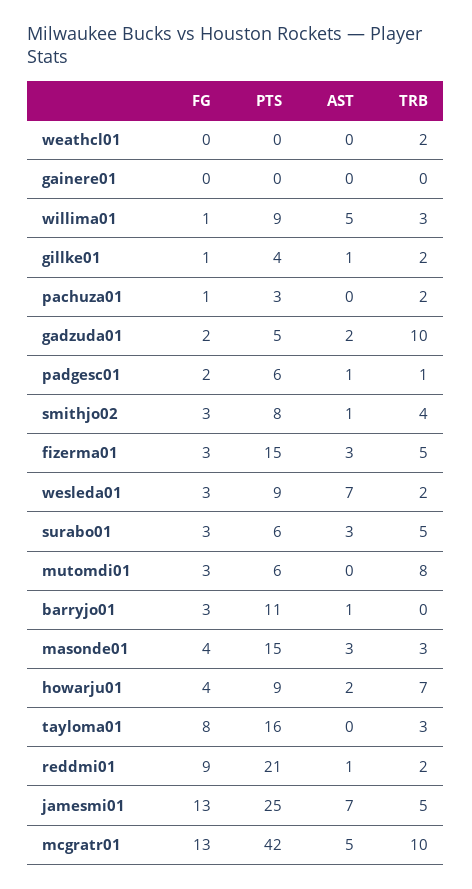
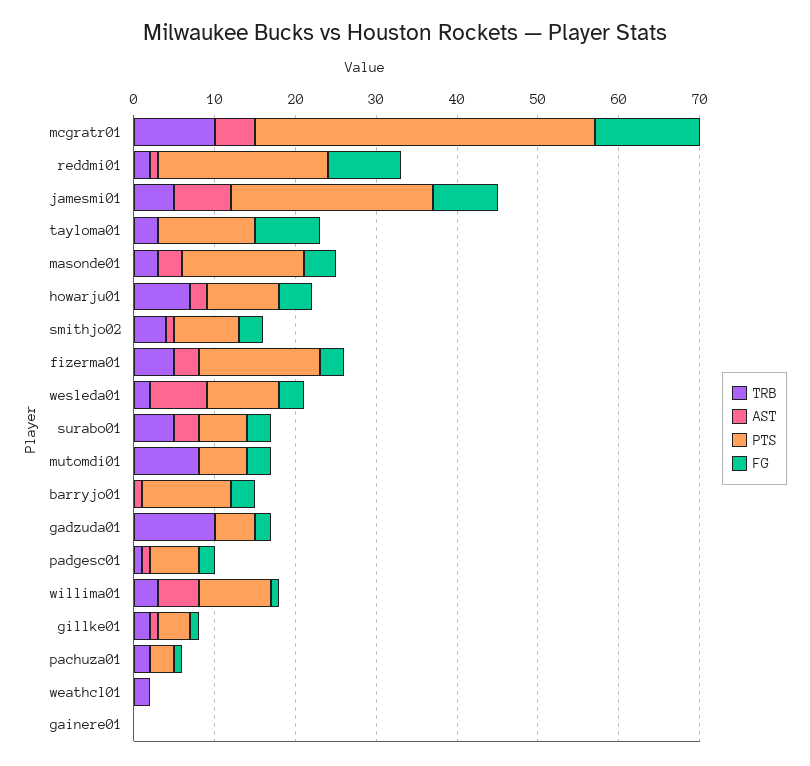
  {
    "FG": {
      "weathcl01": 0,
      "gainere01": 0,
      "willima01": 1,
      "gillke01": 1,
      "pachuza01": 1,
      "gadzuda01": 2,
      "padgesc01": 2,
      "smithjo02": 3,
      "fizerma01": 3,
      "wesleda01": 3,
      "surabo01": 3,
      "mutomdi01": 3,
      "barryjo01": 3,
      "masonde01": 4,
      "howarju01": 4,
      "tayloma01": 8,
      "reddmi01": 9,
-     "jamesmi01": 13,
+     "jamesmi01": 8,
      "mcgratr01": 13
    },
    "PTS": {
      "weathcl01": 0,
      "gainere01": 0,
      "willima01": 9,
      "gillke01": 4,
      "pachuza01": 3,
      "gadzuda01": 5,
      "padgesc01": 6,
      "smithjo02": 8,
      "fizerma01": 15,
      "wesleda01": 9,
      "surabo01": 6,
      "mutomdi01": 6,
      "barryjo01": 11,
      "masonde01": 15,
      "howarju01": 9,
-     "tayloma01": 16,
+     "tayloma01": 12,
      "reddmi01": 21,
      "jamesmi01": 25,
      "mcgratr01": 42
    },
    "AST": {
      "weathcl01": 0,
      "gainere01": 0,
      "willima01": 5,
      "gillke01": 1,
      "pachuza01": 0,
-     "gadzuda01": 2,
+     "gadzuda01": 0,
      "padgesc01": 1,
      "smithjo02": 1,
      "fizerma01": 3,
      "wesleda01": 7,
      "surabo01": 3,
      "mutomdi01": 0,
      "barryjo01": 1,
      "masonde01": 3,
      "howarju01": 2,
      "tayloma01": 0,
      "reddmi01": 1,
      "jamesmi01": 7,
      "mcgratr01": 5
    },
    "TRB": {
      "weathcl01": 2,
      "gainere01": 0,
      "willima01": 3,
      "gillke01": 2,
      "pachuza01": 2,
      "gadzuda01": 10,
      "padgesc01": 1,
      "smithjo02": 4,
      "fizerma01": 5,
      "wesleda01": 2,
      "surabo01": 5,
      "mutomdi01": 8,
      "barryjo01": 0,
      "masonde01": 3,
      "howarju01": 7,
      "tayloma01": 3,
      "reddmi01": 2,
      "jamesmi01": 5,
      "mcgratr01": 10
    }
  }

